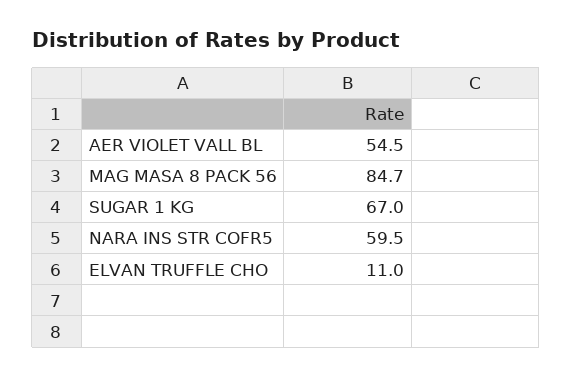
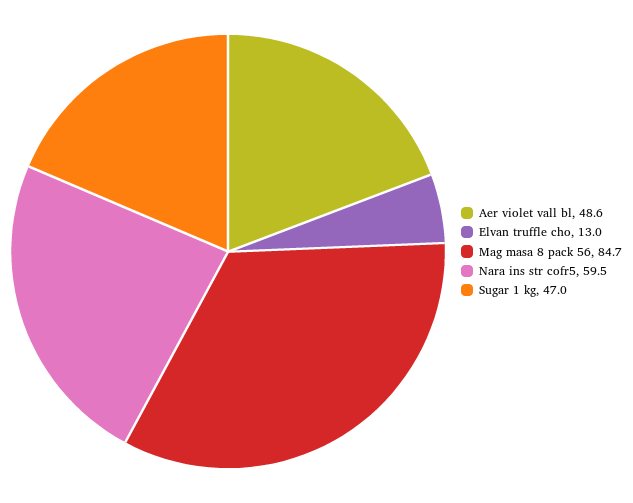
  {
-   "AER VIOLET VALL BL": 54.5,
+   "AER VIOLET VALL BL": 48.6,
    "MAG MASA 8 PACK 56": 84.7,
-   "SUGAR 1 KG": 67,
+   "SUGAR 1 KG": 47,
    "NARA INS STR COFR5": 59.5,
-   "ELVAN TRUFFLE CHO": 11
+   "ELVAN TRUFFLE CHO": 13
  }

